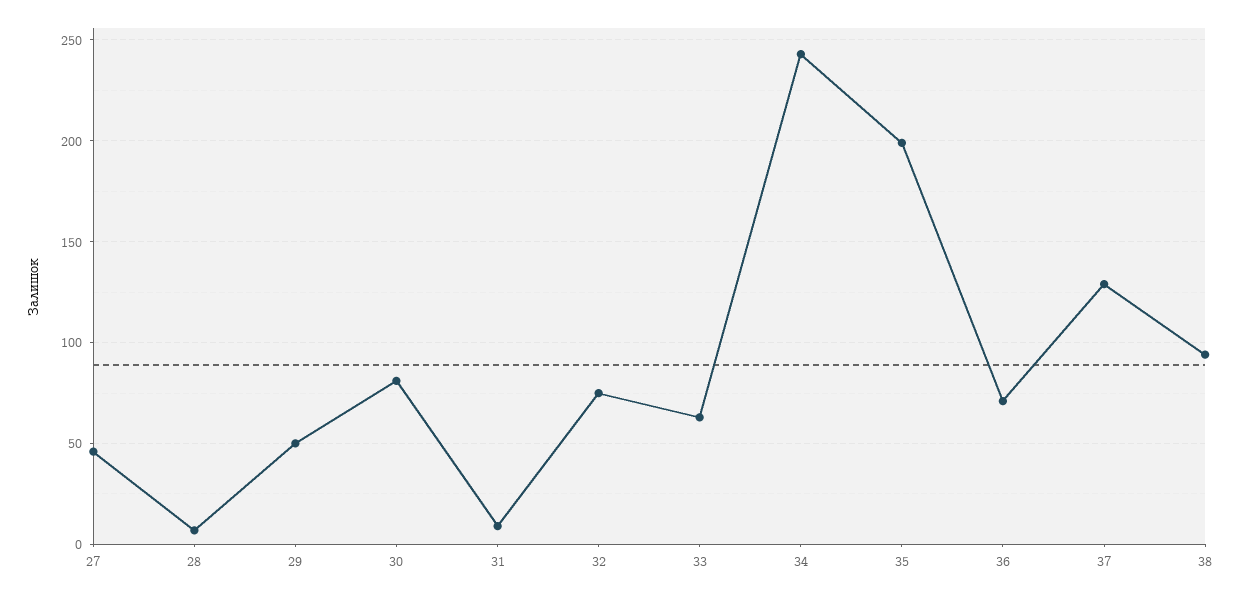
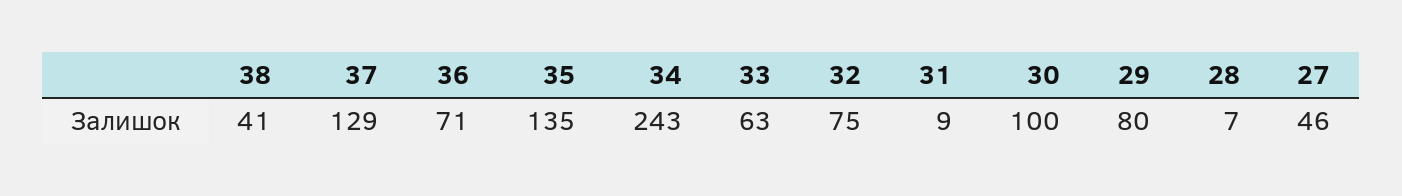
  {
    "27": 46,
    "28": 7,
-   "29": 50,
+   "29": 80,
-   "30": 80,
+   "30": 100,
    "31": 9,
    "32": 75,
    "33": 63,
    "34": 243,
-   "35": 200,
+   "35": 135,
    "36": 71,
    "37": 129,
-   "38": 95
+   "38": 41
  }

